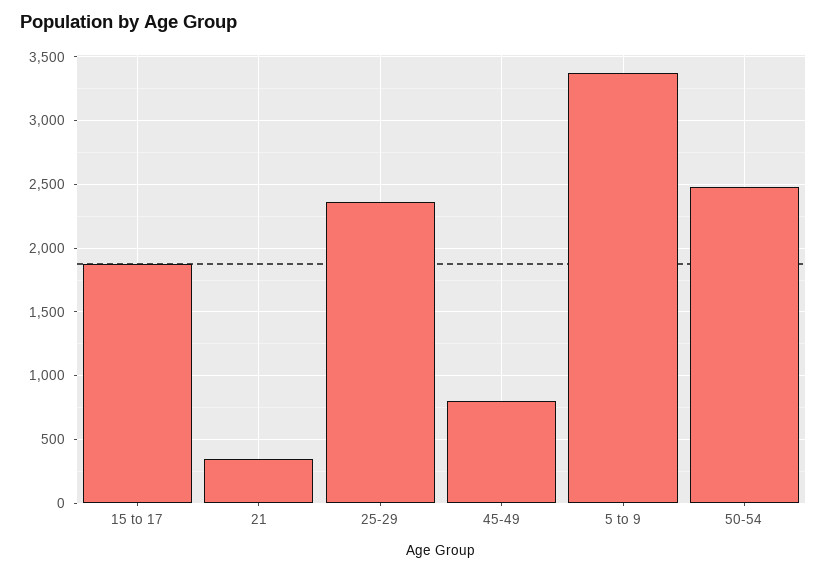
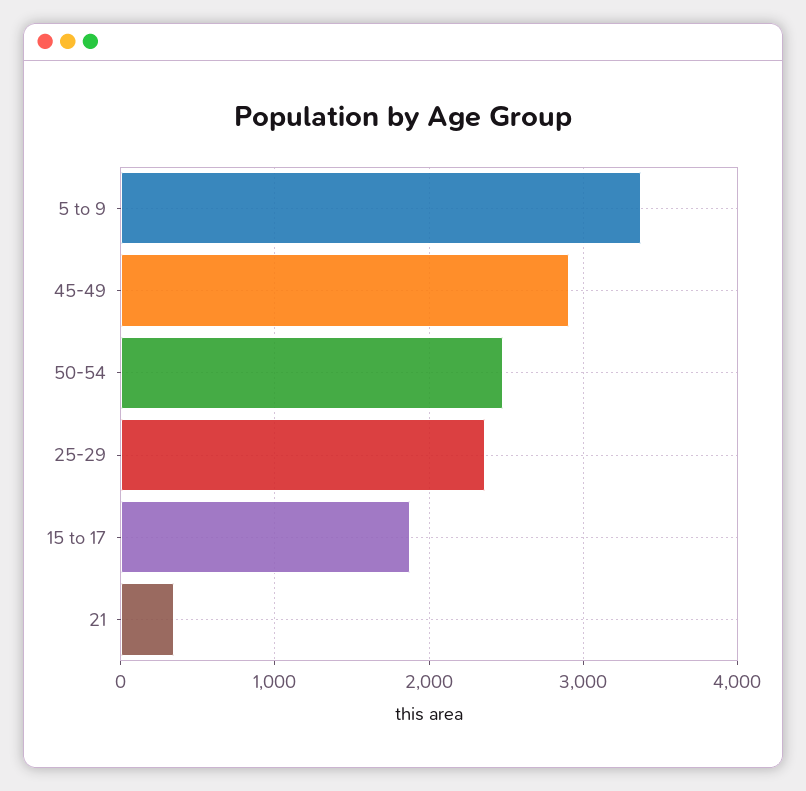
  {
    "15 to 17": 1900,
    "21": 350,
    "25-29": 2350,
-   "45-49": 800,
+   "45-49": 2900,
    "5 to 9": 3400,
    "50-54": 2500
  }

